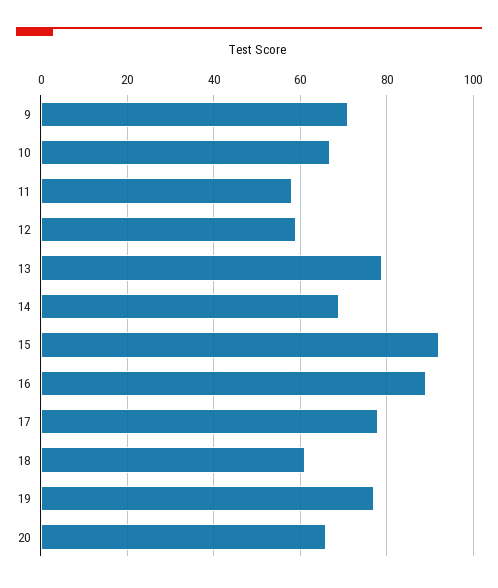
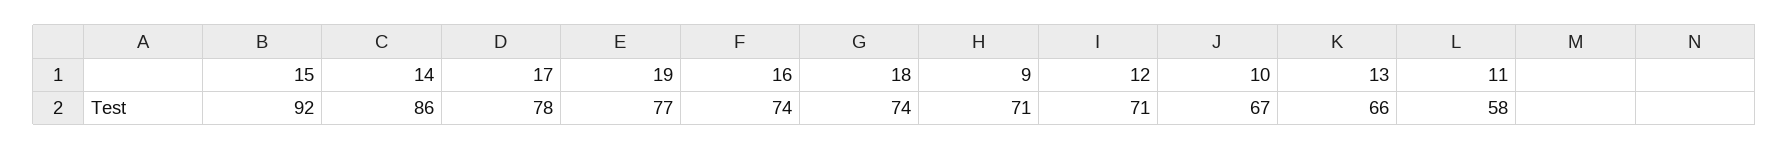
  {
    "9": 71,
    "10": 67,
    "11": 58,
-   "12": 60,
+   "12": 71,
-   "13": 80,
+   "13": 66,
-   "14": 70,
+   "14": 86,
    "15": 92,
-   "16": 90,
+   "16": 74,
    "17": 78,
-   "18": 60,
+   "18": 74,
-   "19": 77,
+   "19": 77
-   "20": 65
  }

